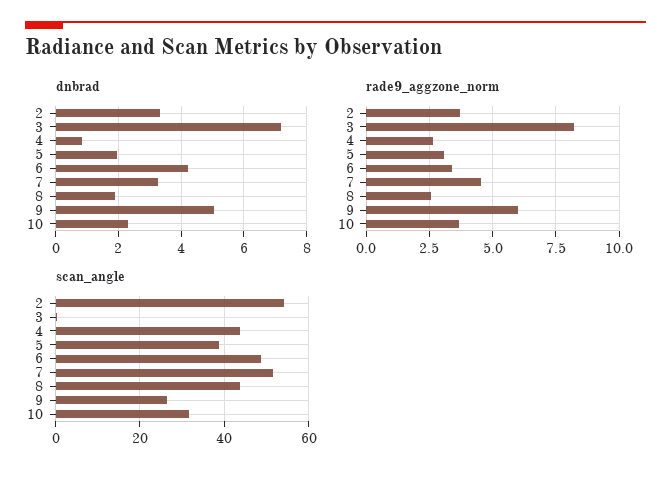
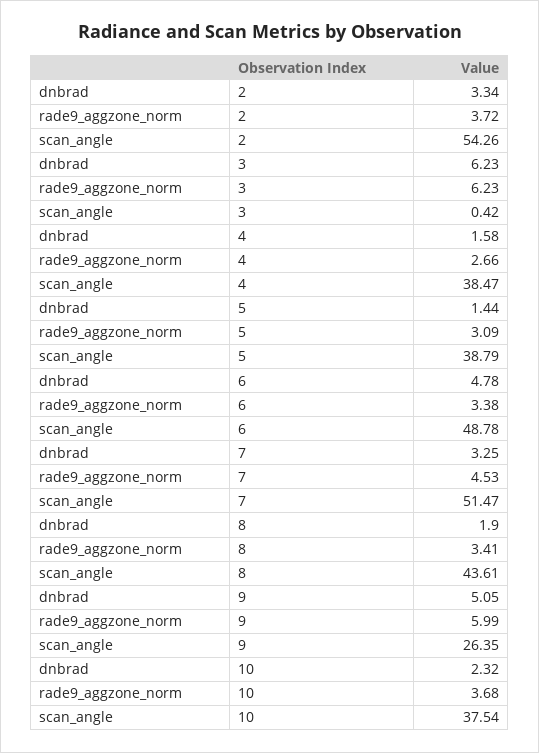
  {
    "dnbrad": {
      "2": 3.34,
-     "3": 7.2,
+     "3": 6.23,
-     "4": 0.8,
+     "4": 1.58,
-     "5": 2,
+     "5": 1.44,
-     "6": 4.2,
+     "6": 4.78,
      "7": 3.25,
      "8": 1.9,
      "9": 5.05,
      "10": 2.32
    },
    "rade9_aggzone_norm": {
      "2": 3.72,
-     "3": 8.25,
+     "3": 6.23,
      "4": 2.66,
      "5": 3.09,
      "6": 3.38,
      "7": 4.53,
-     "8": 2.5,
+     "8": 3.41,
      "9": 5.99,
      "10": 3.68
    },
    "scan_angle": {
      "2": 54.26,
      "3": 0.42,
-     "4": 44,
+     "4": 38.47,
      "5": 38.79,
      "6": 48.78,
      "7": 51.47,
      "8": 43.61,
      "9": 26.35,
-     "10": 32
+     "10": 37.54
    }
  }

